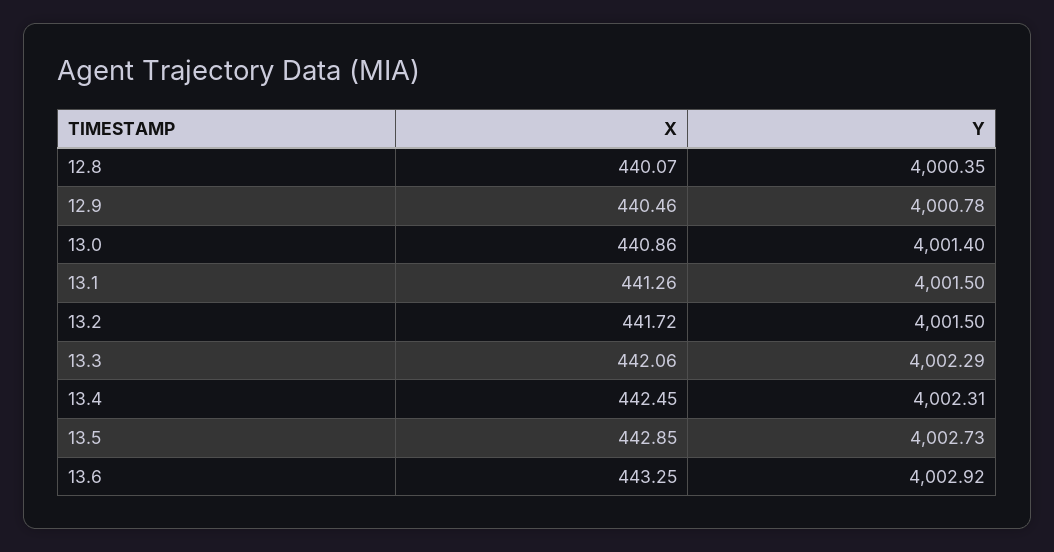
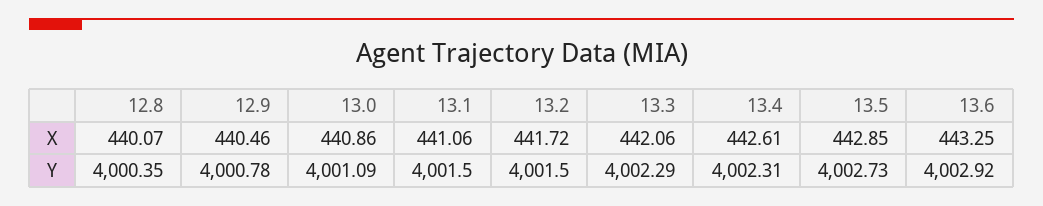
  {
    "X": {
      "12.8": 440.07,
      "12.9": 440.46,
      "13.0": 440.86,
-     "13.1": 441.26,
+     "13.1": 441.06,
      "13.2": 441.72,
      "13.3": 442.06,
-     "13.4": 442.45,
+     "13.4": 442.61,
      "13.5": 442.85,
      "13.6": 443.25
    },
    "Y": {
      "12.8": 4000.35,
      "12.9": 4000.78,
-     "13.0": 4001.4,
+     "13.0": 4001.09,
      "13.1": 4001.5,
      "13.2": 4001.5,
      "13.3": 4002.29,
      "13.4": 4002.31,
      "13.5": 4002.73,
      "13.6": 4002.92
    }
  }

